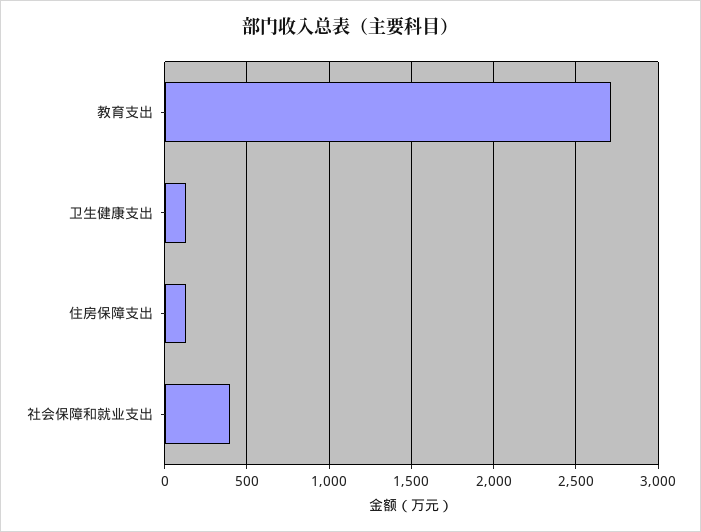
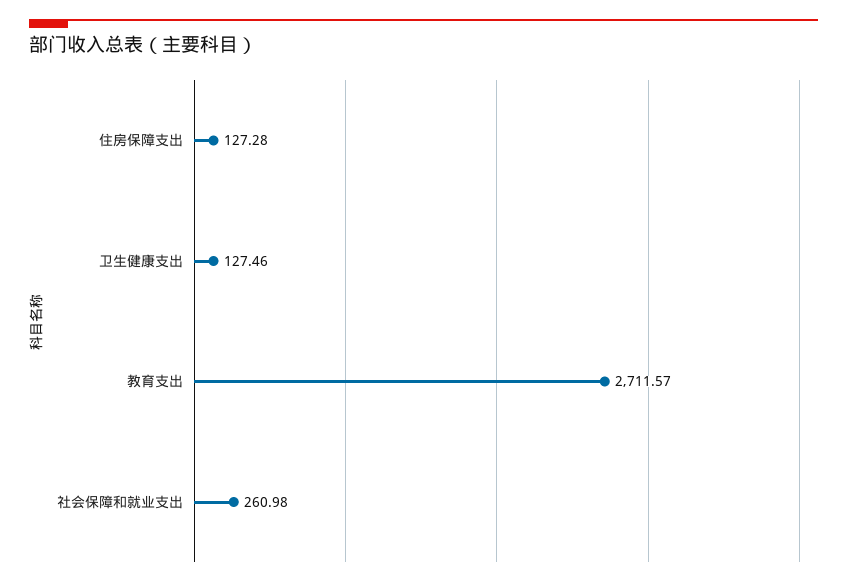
  {
    "教育支出": 2711.57,
    "卫生健康支出": 127.46,
    "住房保障支出": 127.28,
-   "社会保障和就业支出": 400
+   "社会保障和就业支出": 260.98
  }

